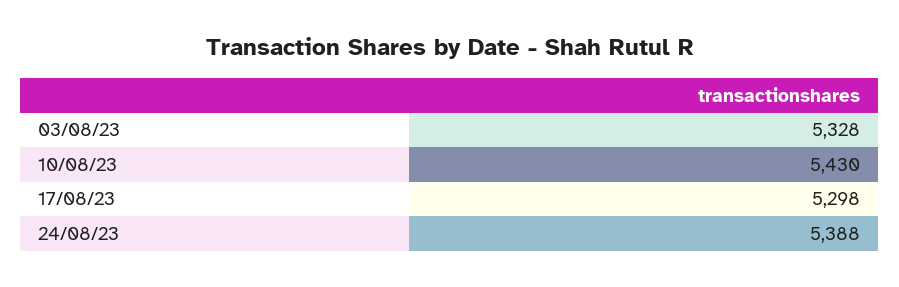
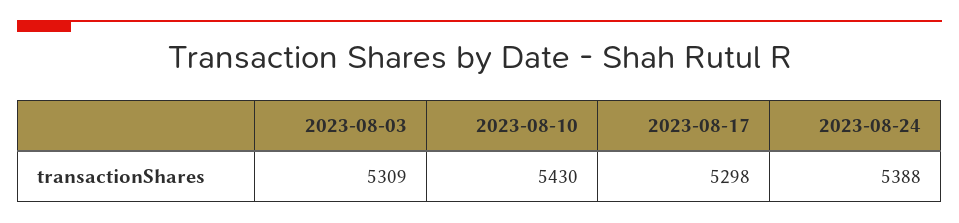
  {
-   "03/08/23": 5328,
+   "03/08/23": 5309,
    "10/08/23": 5430,
    "17/08/23": 5298,
    "24/08/23": 5388
  }

